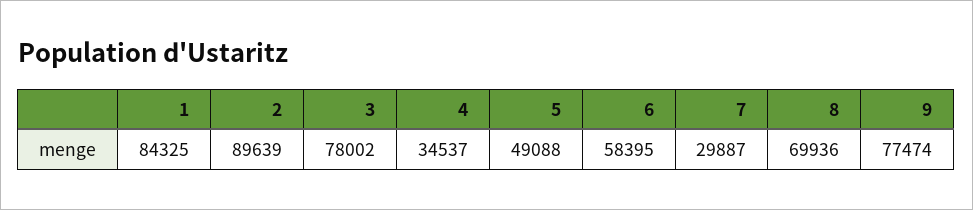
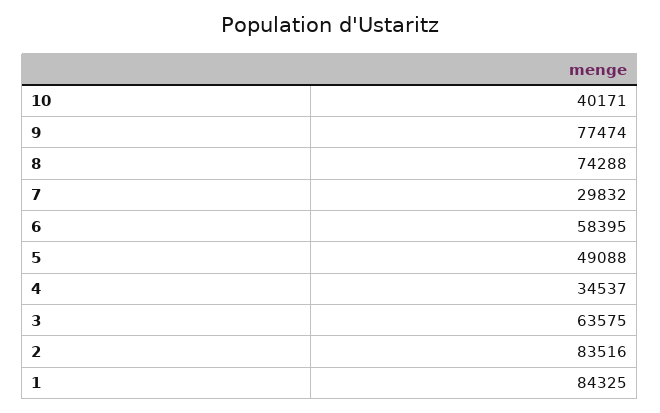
  {
    "1": 84325,
-   "2": 89639,
+   "2": 83516,
-   "3": 78002,
+   "3": 63575,
    "4": 34537,
    "5": 49088,
    "6": 58395,
-   "7": 29887,
+   "7": 29832,
-   "8": 69936,
+   "8": 74288,
-   "9": 77474
+   "9": 77474,
+   "10": 40171
  }

